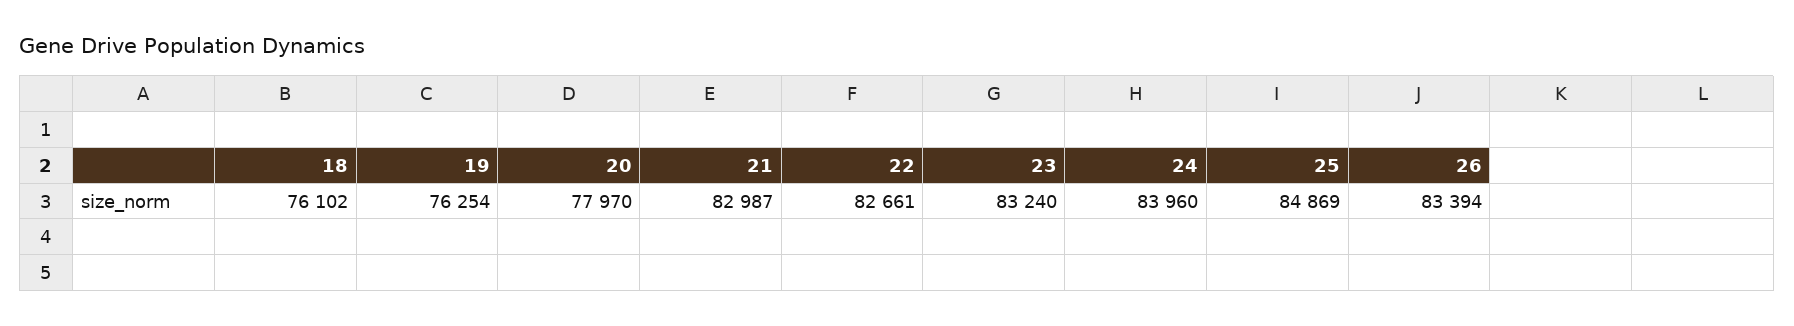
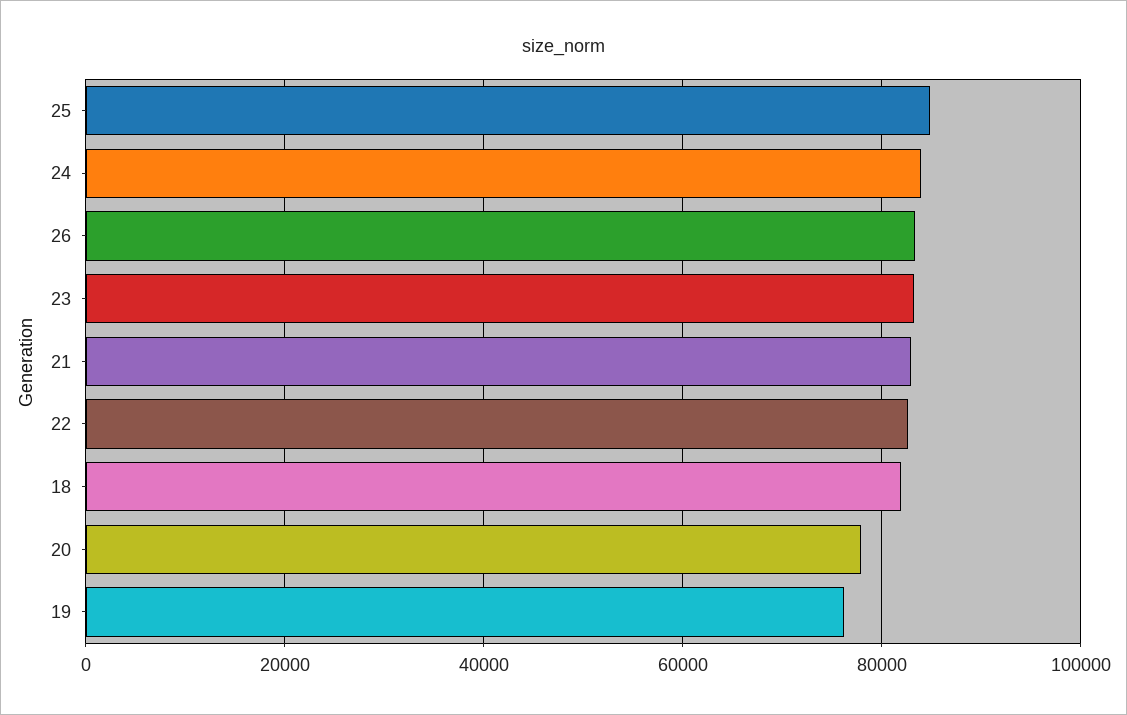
  {
-   "18": 76102,
+   "18": 82000,
    "19": 76254,
    "20": 77970,
    "21": 82987,
    "22": 82661,
    "23": 83240,
    "24": 83960,
    "25": 84869,
    "26": 83394
  }

